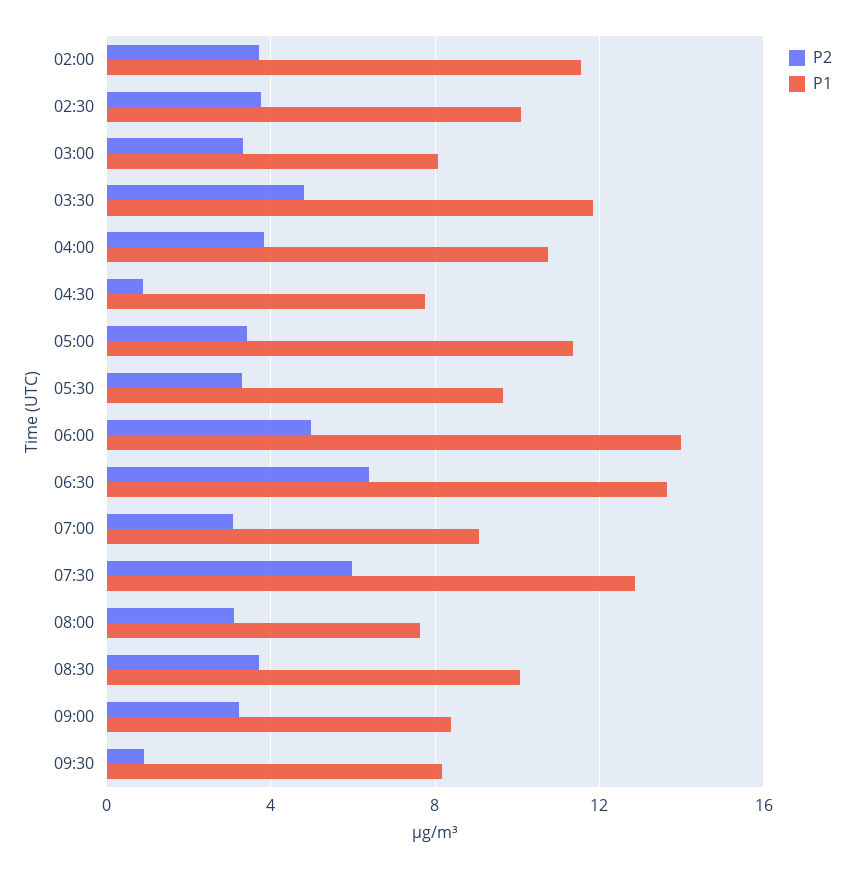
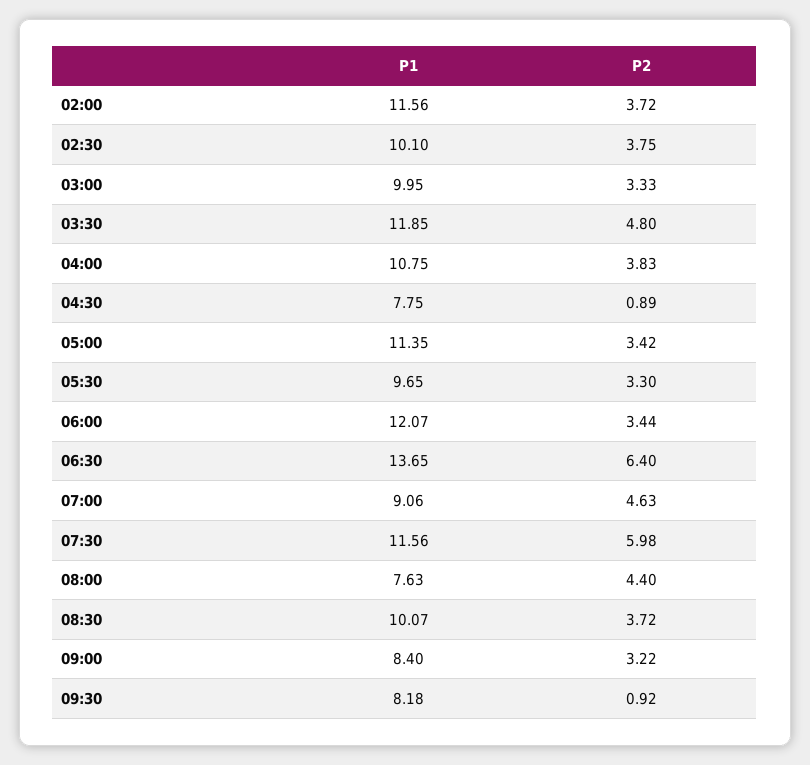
  {
    "P2": {
      "02:00": 3.72,
      "02:30": 3.75,
      "03:00": 3.33,
      "03:30": 4.8,
      "04:00": 3.83,
      "04:30": 0.89,
      "05:00": 3.42,
      "05:30": 3.3,
-     "06:00": 5,
+     "06:00": 3.44,
      "06:30": 6.4,
-     "07:00": 3,
+     "07:00": 4.63,
      "07:30": 5.98,
-     "08:00": 3,
+     "08:00": 4.4,
      "08:30": 3.72,
      "09:00": 3.22,
      "09:30": 0.92
    },
    "P1": {
      "02:00": 11.56,
      "02:30": 10.1,
-     "03:00": 8,
+     "03:00": 9.95,
      "03:30": 11.85,
      "04:00": 10.75,
      "04:30": 7.75,
      "05:00": 11.35,
      "05:30": 9.65,
-     "06:00": 14,
+     "06:00": 12.07,
      "06:30": 13.65,
      "07:00": 9.06,
-     "07:30": 13,
+     "07:30": 11.56,
      "08:00": 7.63,
      "08:30": 10.07,
      "09:00": 8.4,
      "09:30": 8.18
    }
  }

